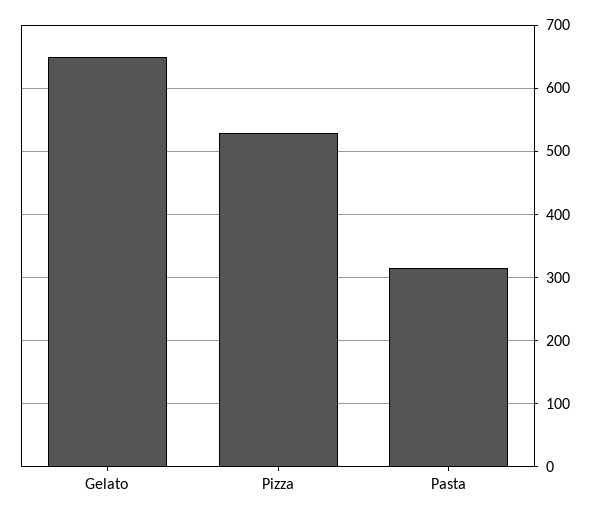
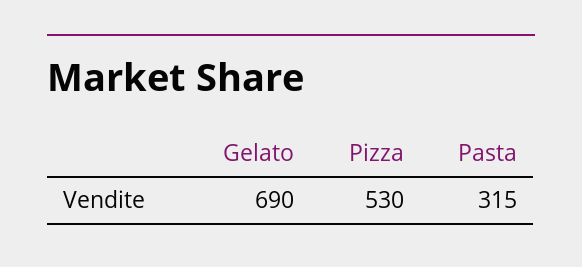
  {
-   "Gelato": 650,
+   "Gelato": 690,
    "Pizza": 530,
    "Pasta": 315
  }

